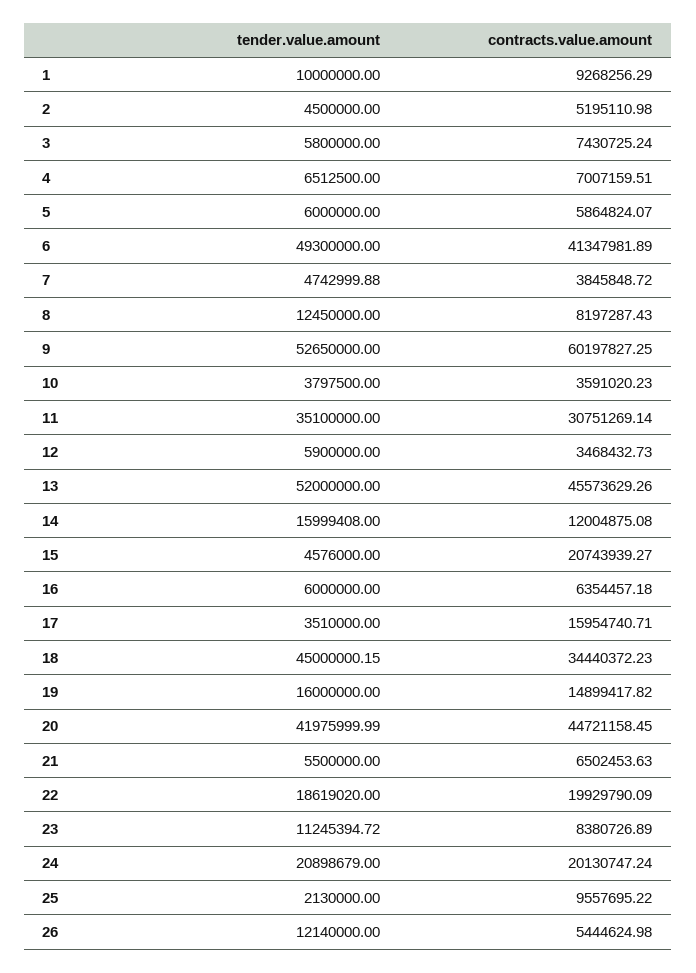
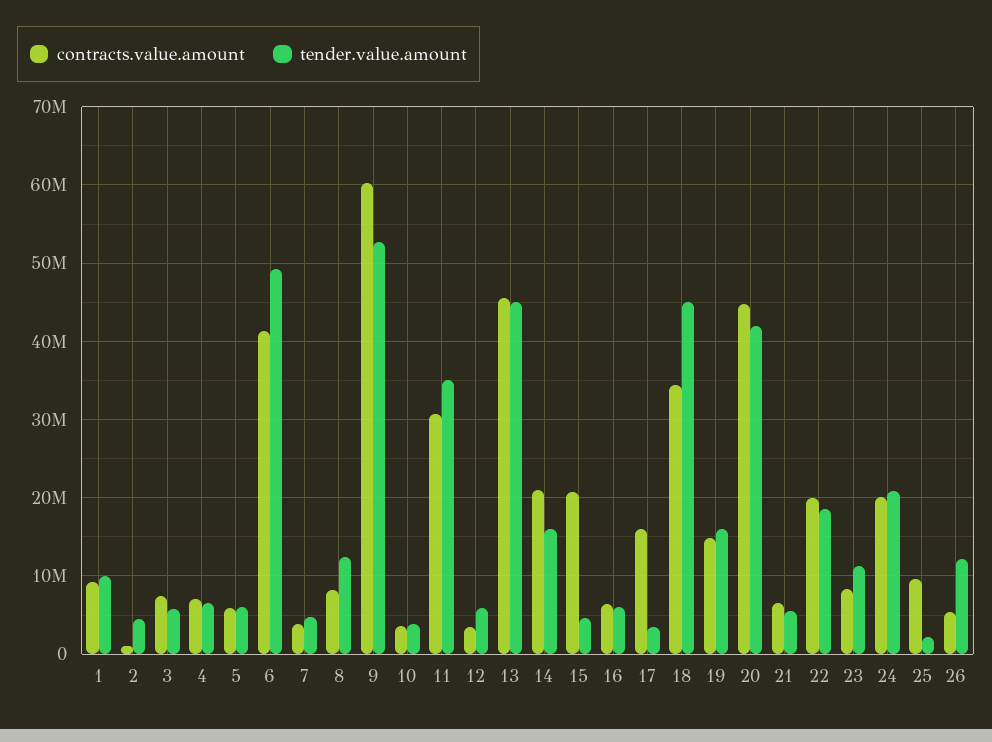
  {
    "tender.value.amount": {
      "1": 10000000,
      "2": 4500000,
      "3": 5800000,
      "4": 6512500,
      "5": 6000000,
      "6": 49300000,
      "7": 4742999.88,
      "8": 12450000,
      "9": 52650000,
      "10": 3797500,
      "11": 35100000,
      "12": 5900000,
-     "13": 52000000,
+     "13": 45000000,
      "14": 15999408,
      "15": 4576000,
      "16": 6000000,
      "17": 3510000,
      "18": 45000000.15,
      "19": 16000000,
      "20": 41975999.99,
      "21": 5500000,
      "22": 18619020,
      "23": 11245394.72,
      "24": 20898679,
      "25": 2130000,
      "26": 12140000
    },
    "contracts.value.amount": {
      "1": 9268256.29,
-     "2": 5195110.98,
+     "2": 1000000,
      "3": 7430725.24,
      "4": 7007159.51,
      "5": 5864824.07,
      "6": 41347981.89,
      "7": 3845848.72,
      "8": 8197287.43,
      "9": 60197827.25,
      "10": 3591020.23,
      "11": 30751269.14,
      "12": 3468432.73,
      "13": 45573629.26,
-     "14": 12004875.08,
+     "14": 21000000,
      "15": 20743939.27,
      "16": 6354457.18,
      "17": 15954740.71,
      "18": 34440372.23,
      "19": 14899417.82,
      "20": 44721158.45,
      "21": 6502453.63,
      "22": 19929790.09,
      "23": 8380726.89,
      "24": 20130747.24,
      "25": 9557695.22,
      "26": 5444624.98
    }
  }

